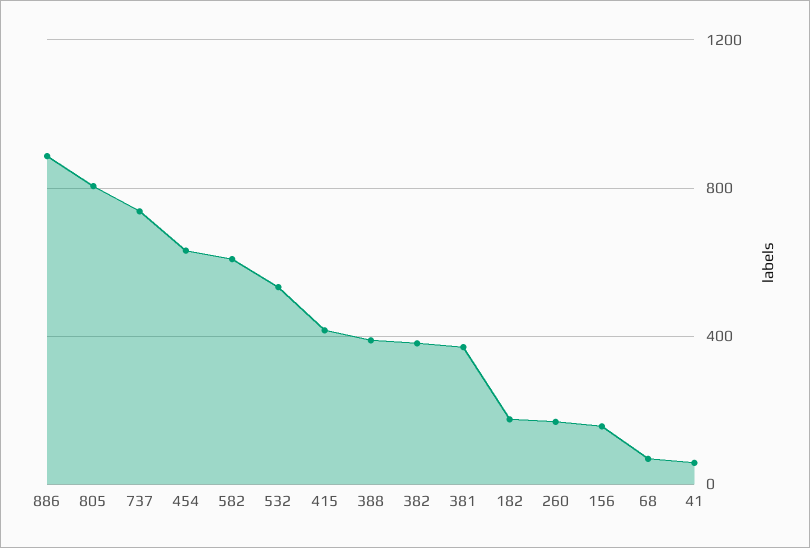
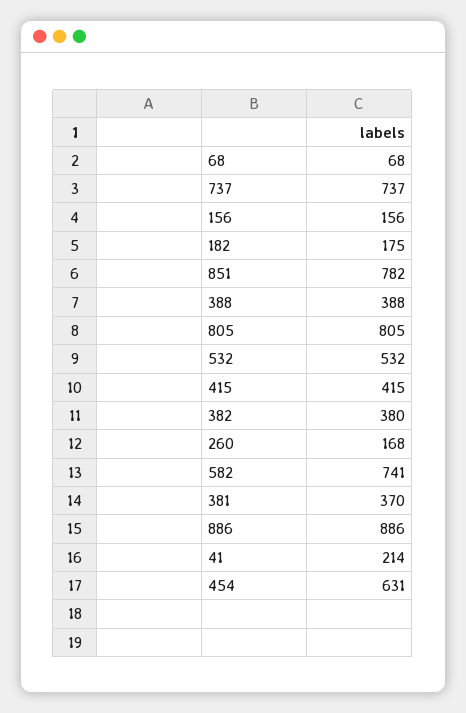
  {
    "886": 886,
    "805": 805,
    "737": 737,
    "454": 631,
-   "582": 600,
+   "582": 741,
    "532": 532,
    "415": 415,
    "388": 388,
    "382": 380,
    "381": 370,
    "182": 175,
    "260": 168,
    "156": 156,
    "68": 68,
-   "41": 50
+   "41": 214,
+   "851": 782
  }

